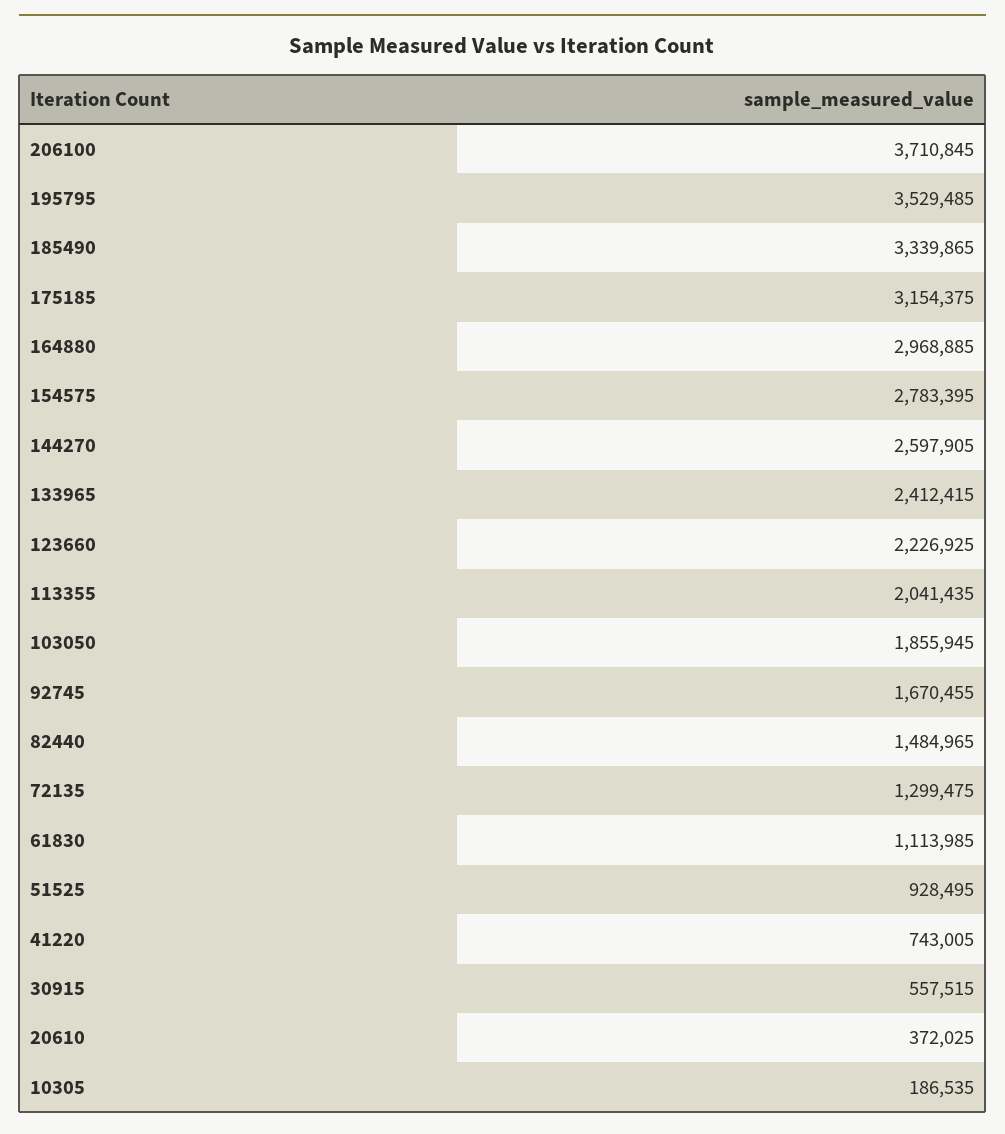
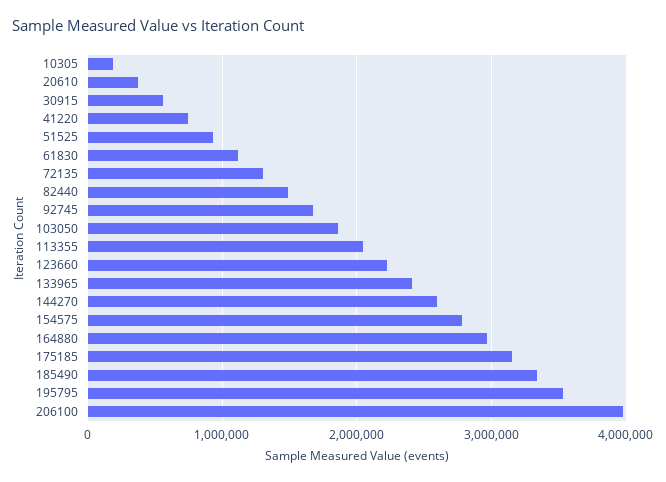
  {
-   "206100": 3710845,
+   "206100": 4000000,
    "195795": 3529485,
    "185490": 3339865,
    "175185": 3154375,
    "164880": 2968885,
    "154575": 2783395,
    "144270": 2597905,
    "133965": 2412415,
    "123660": 2226925,
    "113355": 2041435,
    "103050": 1855945,
    "92745": 1670455,
    "82440": 1484965,
    "72135": 1299475,
    "61830": 1113985,
    "51525": 928495,
    "41220": 743005,
    "30915": 557515,
    "20610": 372025,
    "10305": 186535
  }

